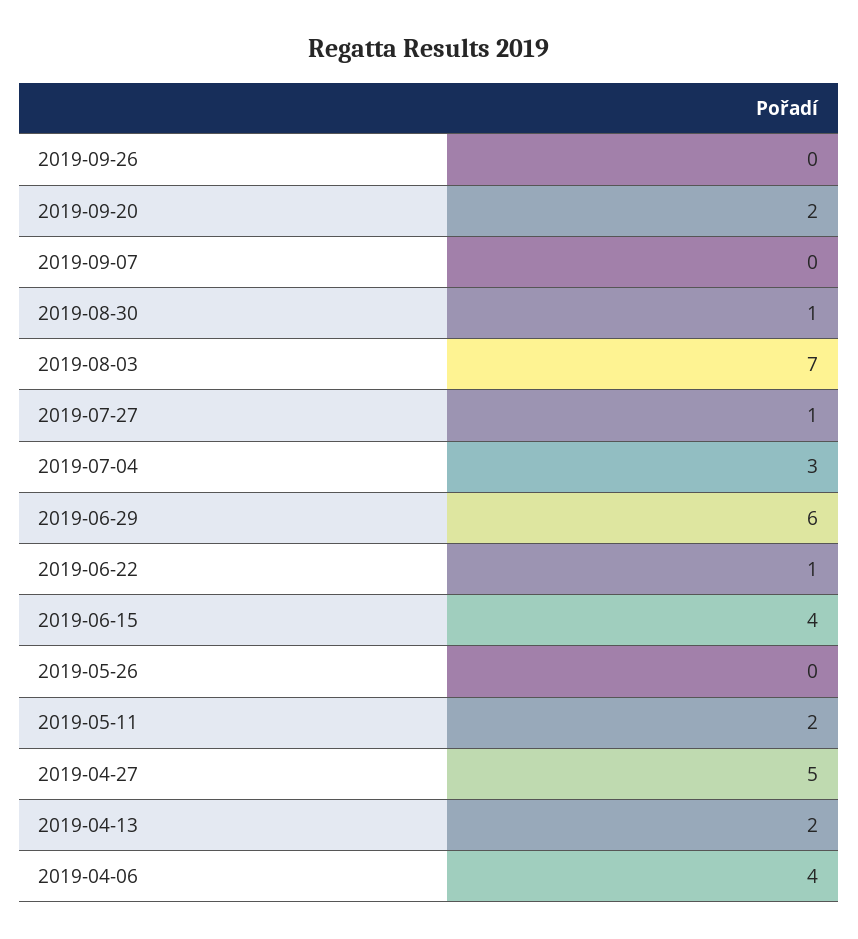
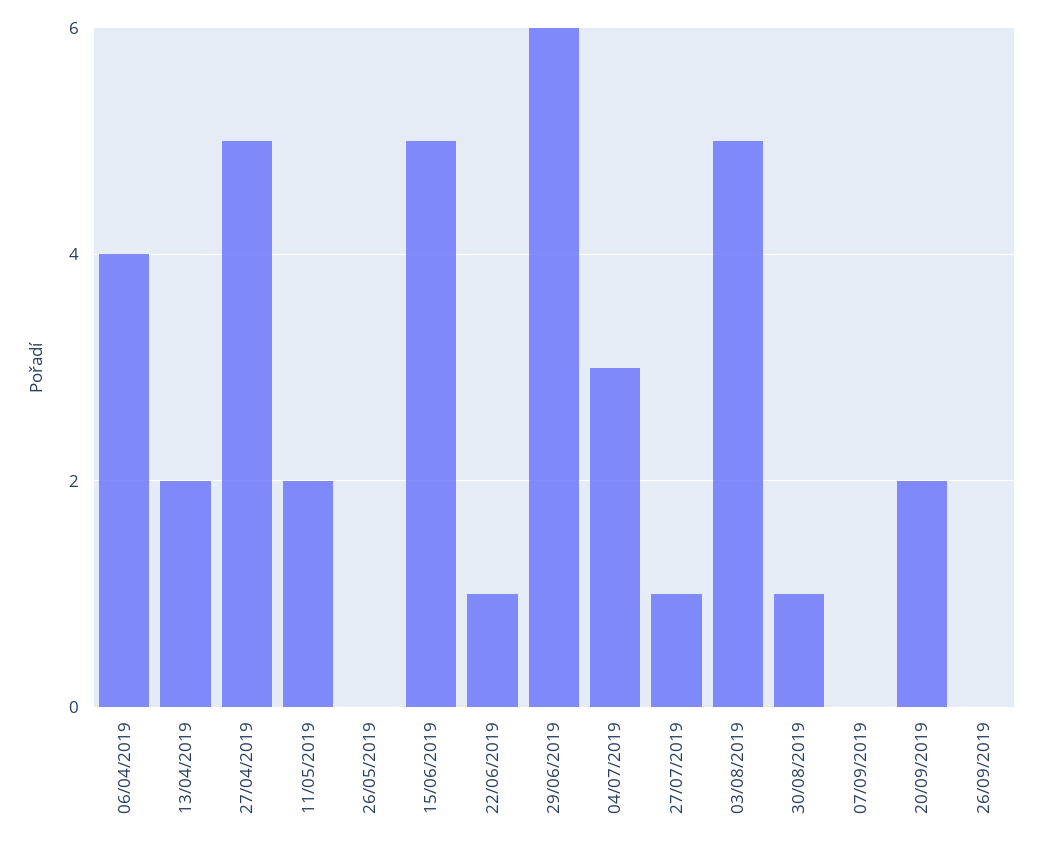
  {
    "2019-09-26": 0,
    "2019-09-20": 2,
    "2019-09-07": 0,
    "2019-08-30": 1,
-   "2019-08-03": 7,
+   "2019-08-03": 5,
    "2019-07-27": 1,
    "2019-07-04": 3,
    "2019-06-29": 6,
    "2019-06-22": 1,
-   "2019-06-15": 4,
+   "2019-06-15": 5,
    "2019-05-26": 0,
    "2019-05-11": 2,
    "2019-04-27": 5,
    "2019-04-13": 2,
    "2019-04-06": 4
  }

